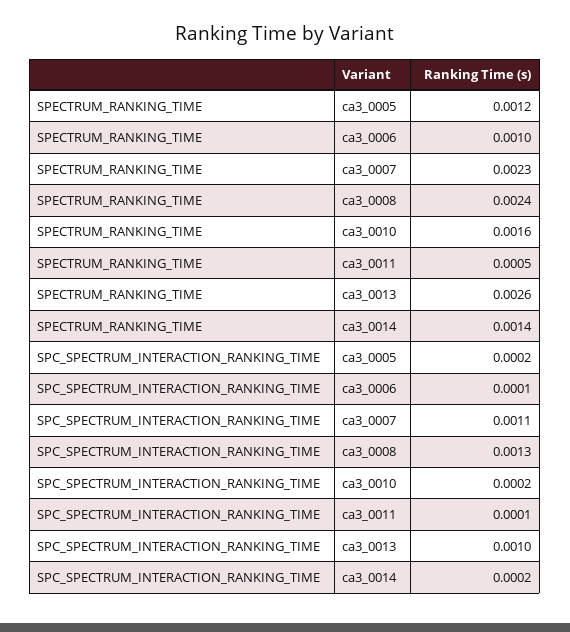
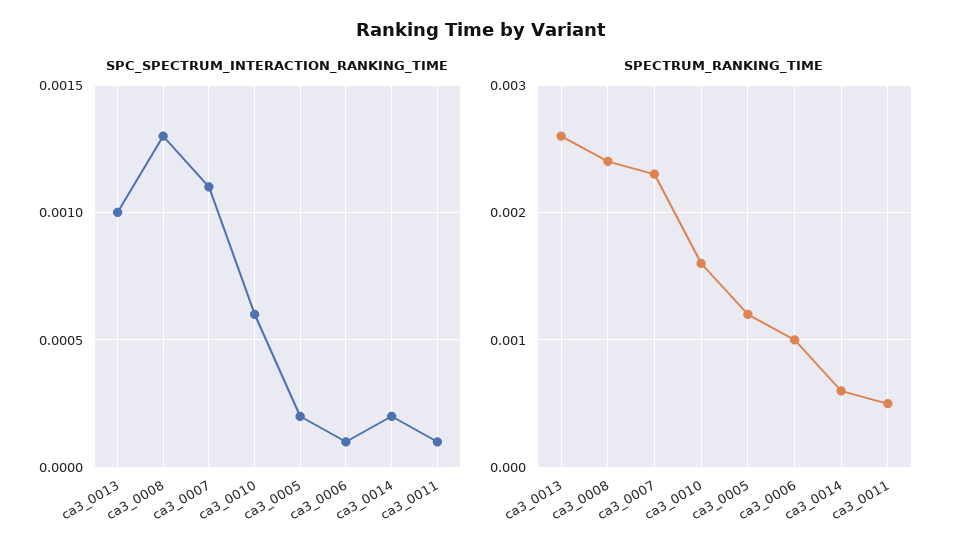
  {
    "SPECTRUM_RANKING_TIME": {
      "ca3_0005": 0.0012,
      "ca3_0006": 0.001,
      "ca3_0007": 0.0023,
      "ca3_0008": 0.0024,
      "ca3_0010": 0.0016,
      "ca3_0011": 0.0005,
      "ca3_0013": 0.0026,
-     "ca3_0014": 0.0014
+     "ca3_0014": 0.0006
    },
    "SPC_SPECTRUM_INTERACTION_RANKING_TIME": {
      "ca3_0005": 0.0002,
      "ca3_0006": 0.0001,
      "ca3_0007": 0.0011,
      "ca3_0008": 0.0013,
-     "ca3_0010": 0.0002,
+     "ca3_0010": 0.0006,
      "ca3_0011": 0.0001,
      "ca3_0013": 0.001,
      "ca3_0014": 0.0002
    }
  }

